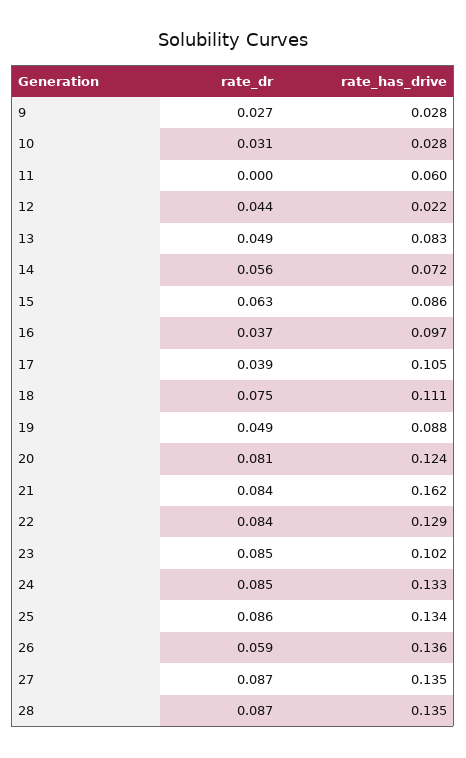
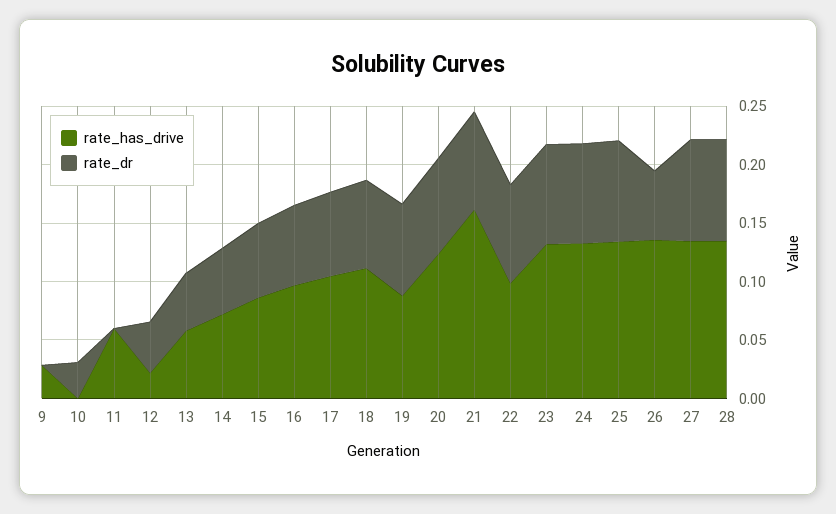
  {
    "rate_dr": {
-     "9": 0.027,
+     "9": 0,
      "10": 0.031,
      "11": 0,
      "12": 0.044,
      "13": 0.049,
      "14": 0.056,
      "15": 0.063,
-     "16": 0.037,
+     "16": 0.07,
-     "17": 0.039,
+     "17": 0.07,
      "18": 0.075,
-     "19": 0.049,
+     "19": 0.08,
      "20": 0.081,
      "21": 0.084,
      "22": 0.084,
      "23": 0.085,
      "24": 0.085,
      "25": 0.086,
      "26": 0.059,
      "27": 0.087,
      "28": 0.087
    },
    "rate_has_drive": {
      "9": 0.028,
-     "10": 0.028,
+     "10": 0,
      "11": 0.06,
      "12": 0.022,
-     "13": 0.083,
+     "13": 0.06,
      "14": 0.072,
      "15": 0.086,
      "16": 0.097,
      "17": 0.105,
      "18": 0.111,
      "19": 0.088,
      "20": 0.124,
      "21": 0.162,
-     "22": 0.129,
+     "22": 0.1,
-     "23": 0.102,
+     "23": 0.13,
      "24": 0.133,
      "25": 0.134,
      "26": 0.136,
      "27": 0.135,
      "28": 0.135
    }
  }

